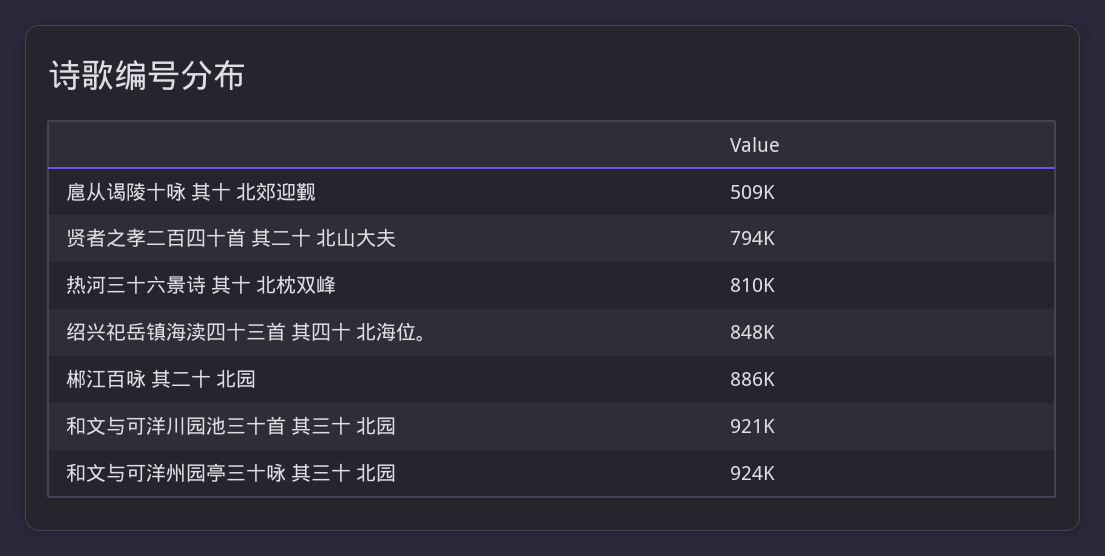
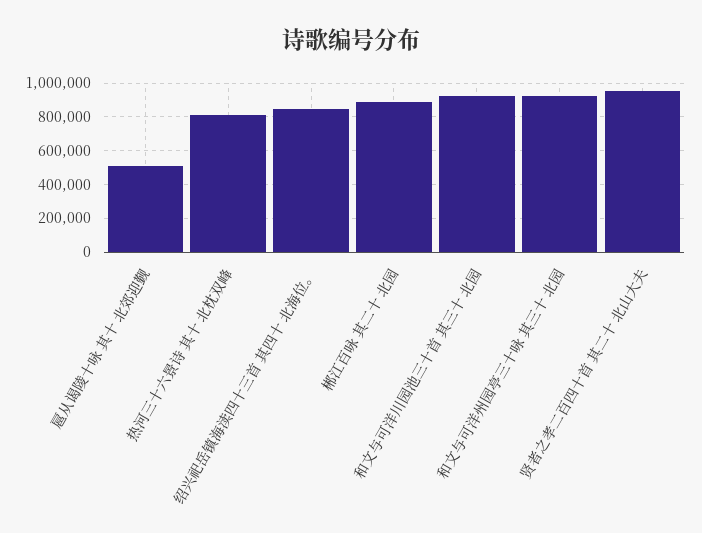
  {
    "扈从谒陵十咏 其十 北郊迎觐": 509000,
-   "贤者之孝二百四十首 其二十 北山大夫": 794000,
+   "贤者之孝二百四十首 其二十 北山大夫": 950000,
    "热河三十六景诗 其十 北枕双峰": 810000,
    "绍兴祀岳镇海渎四十三首 其四十 北海位。": 848000,
    "郴江百咏 其二十 北园": 886000,
    "和文与可洋川园池三十首 其三十 北园": 921000,
    "和文与可洋州园亭三十咏 其三十 北园": 924000
  }

